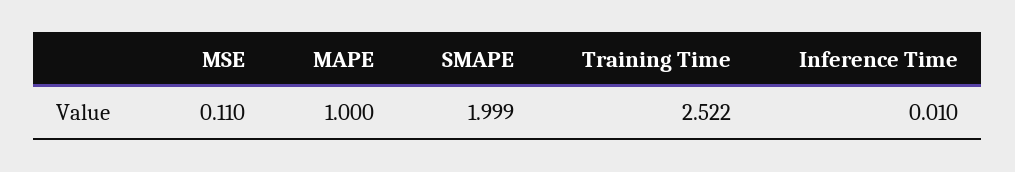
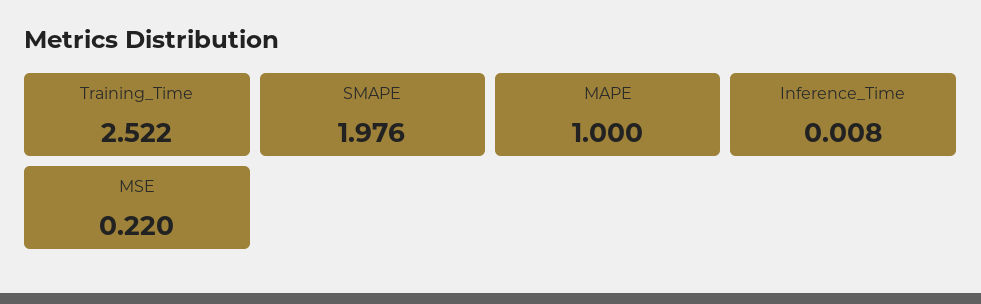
  {
-   "MSE": 0.11,
+   "MSE": 0.22,
    "MAPE": 1,
-   "SMAPE": 1.999,
+   "SMAPE": 1.976,
    "Training Time": 2.522,
-   "Inference Time": 0.01
+   "Inference Time": 0.008
  }

